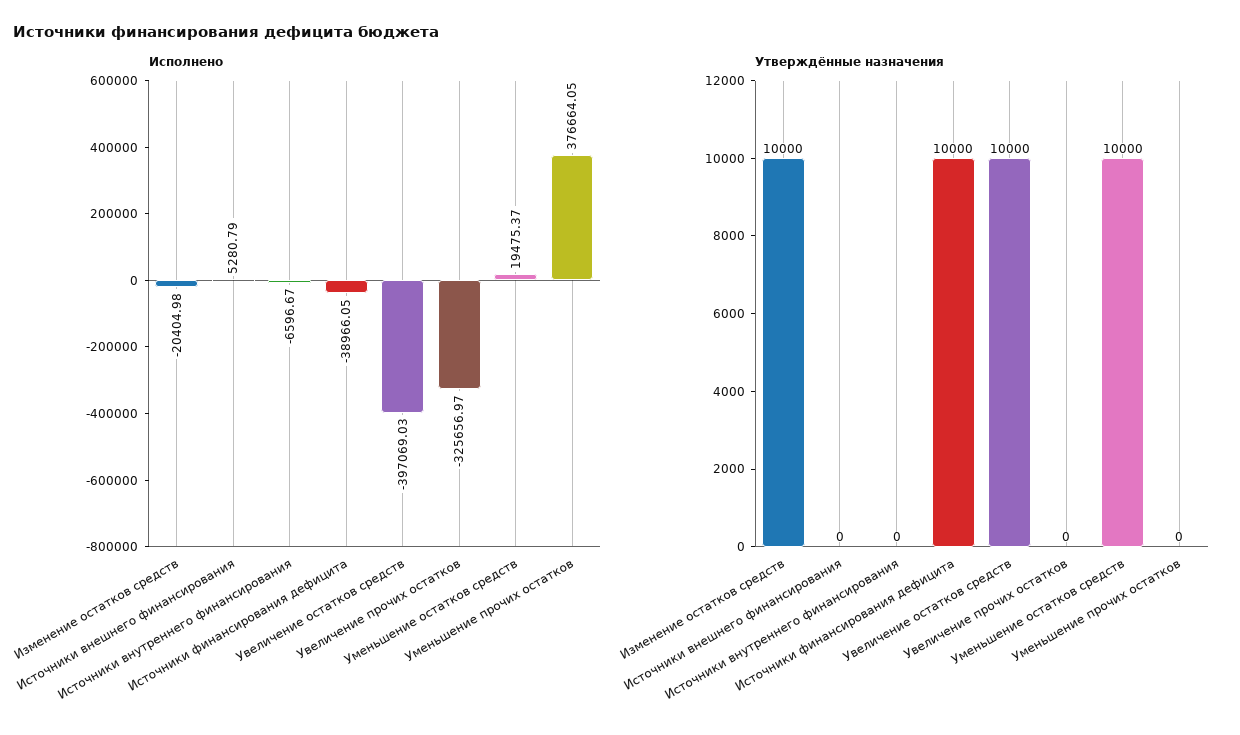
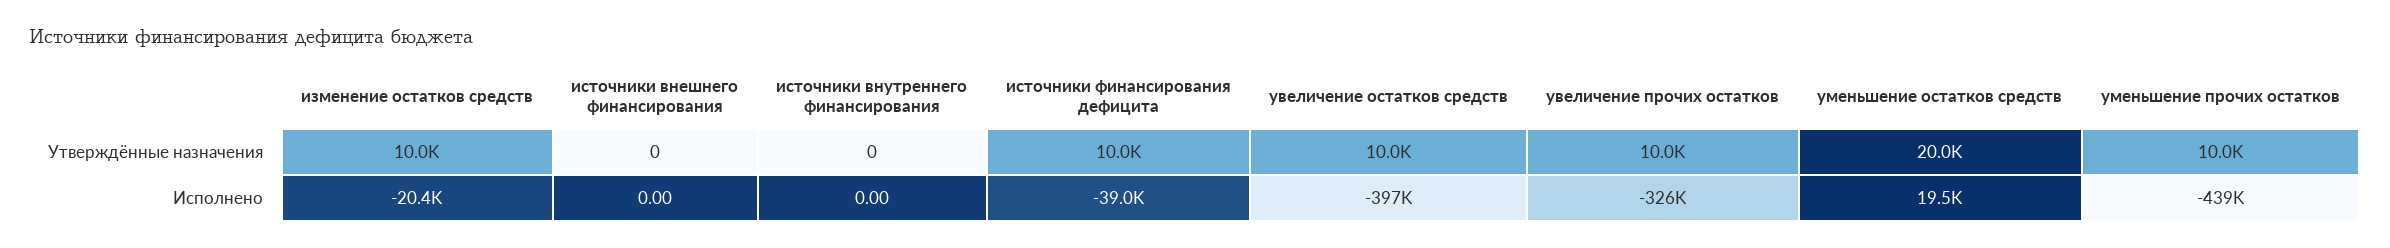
  {
    "Исполнено": {
      "Изменение остатков средств": -20404.98,
-     "Источники внешнего финансирования": 5280.79,
+     "Источники внешнего финансирования": 0,
-     "Источники внутреннего финансирования": -6596.67,
+     "Источники внутреннего финансирования": 0,
      "Источники финансирования дефицита": -38966.05,
      "Увеличение остатков средств": -397069.03,
      "Увеличение прочих остатков": -325656.97,
      "Уменьшение остатков средств": 19475.37,
-     "Уменьшение прочих остатков": 376664.05
+     "Уменьшение прочих остатков": -439000
    },
    "Утверждённые назначения": {
      "Изменение остатков средств": 10000,
      "Источники внешнего финансирования": 0,
      "Источники внутреннего финансирования": 0,
      "Источники финансирования дефицита": 10000,
      "Увеличение остатков средств": 10000,
-     "Увеличение прочих остатков": 0,
+     "Увеличение прочих остатков": 10000,
-     "Уменьшение остатков средств": 10000,
+     "Уменьшение остатков средств": 20000,
-     "Уменьшение прочих остатков": 0
+     "Уменьшение прочих остатков": 10000
    }
  }

